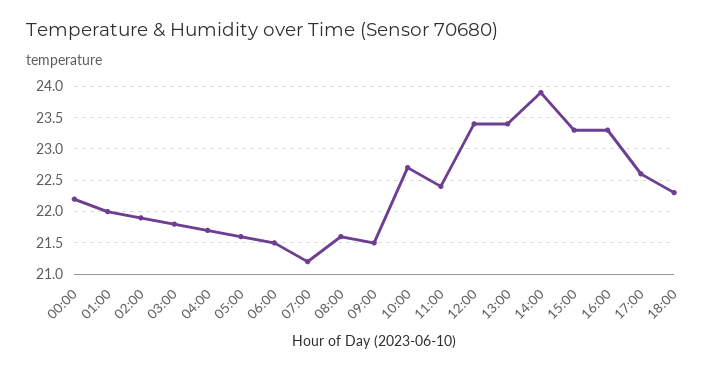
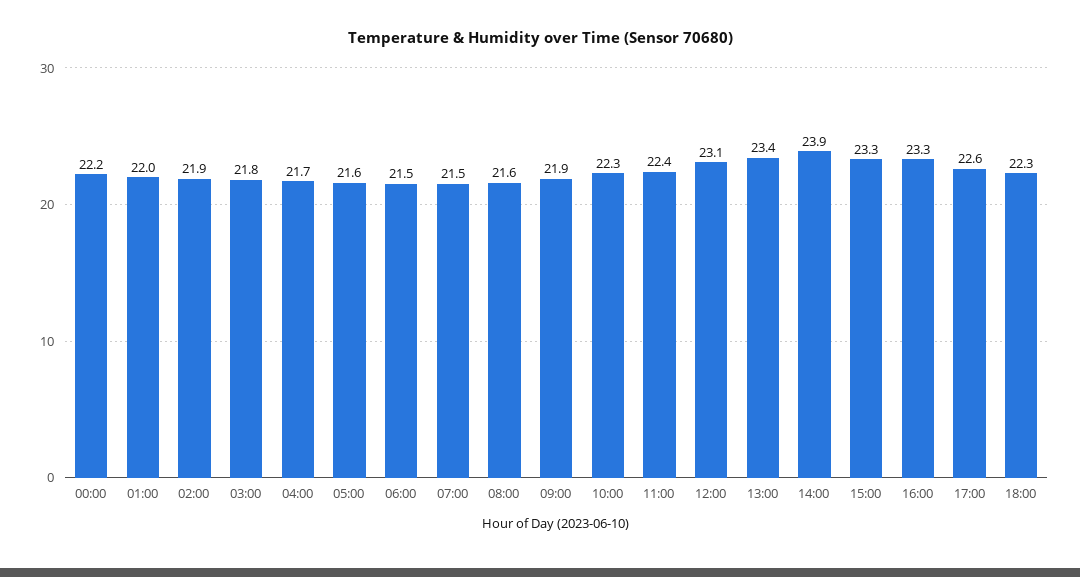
  {
    "00:00": 22.2,
    "01:00": 22,
    "02:00": 21.9,
    "03:00": 21.8,
    "04:00": 21.7,
    "05:00": 21.6,
    "06:00": 21.5,
-   "07:00": 21.2,
+   "07:00": 21.5,
    "08:00": 21.6,
-   "09:00": 21.5,
+   "09:00": 21.9,
-   "10:00": 22.7,
+   "10:00": 22.3,
    "11:00": 22.4,
-   "12:00": 23.4,
+   "12:00": 23.1,
    "13:00": 23.4,
    "14:00": 23.9,
    "15:00": 23.3,
    "16:00": 23.3,
    "17:00": 22.6,
    "18:00": 22.3
  }

